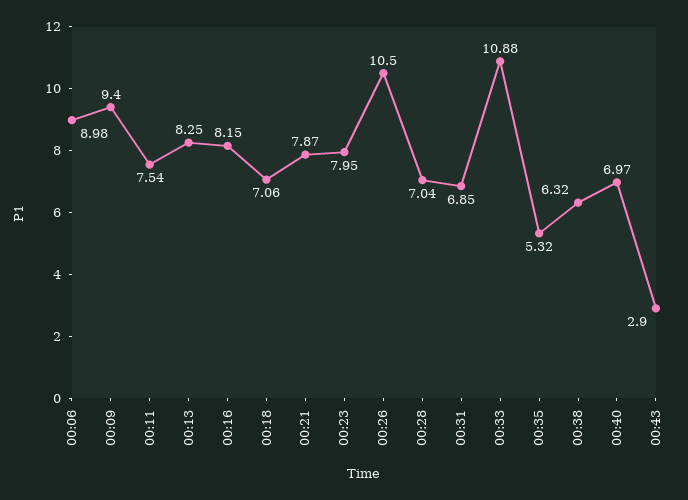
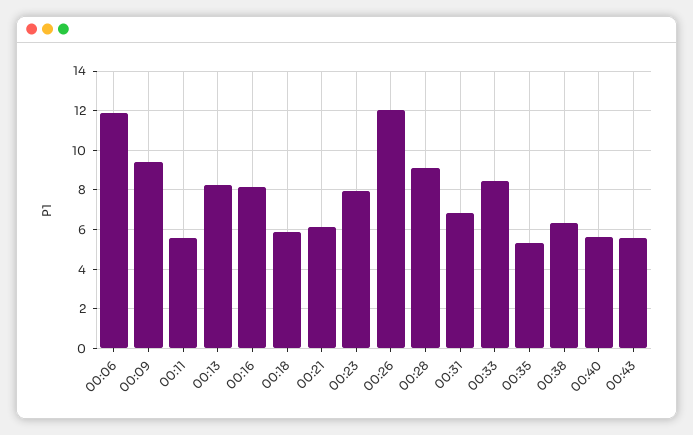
  {
-   "00:06": 8.98,
+   "00:06": 12,
    "00:09": 9.4,
-   "00:11": 7.54,
+   "00:11": 5.5,
    "00:13": 8.25,
    "00:16": 8.15,
-   "00:18": 7.06,
+   "00:18": 6,
-   "00:21": 7.87,
+   "00:21": 6,
    "00:23": 7.95,
-   "00:26": 10.5,
+   "00:26": 12,
-   "00:28": 7.04,
+   "00:28": 9,
    "00:31": 6.85,
-   "00:33": 10.88,
+   "00:33": 8.5,
    "00:35": 5.32,
    "00:38": 6.32,
-   "00:40": 6.97,
+   "00:40": 5.5,
-   "00:43": 2.9
+   "00:43": 5.5
  }

